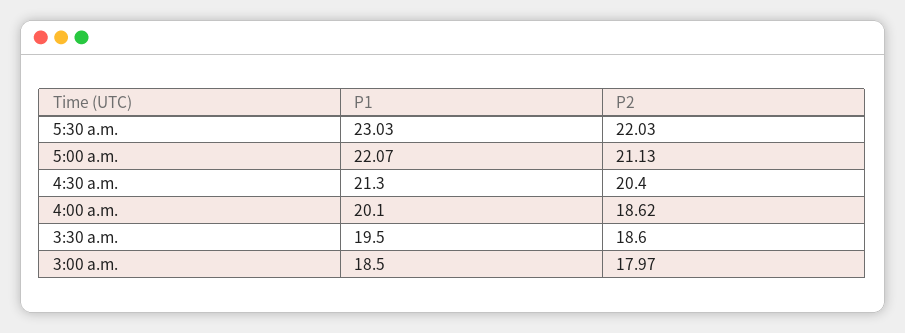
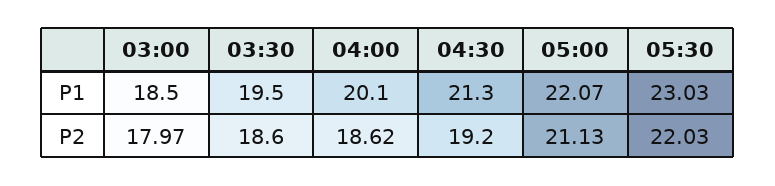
  {
    "P1": {
      "5:30 a.m.": 23.03,
      "5:00 a.m.": 22.07,
      "4:30 a.m.": 21.3,
      "4:00 a.m.": 20.1,
      "3:30 a.m.": 19.5,
      "3:00 a.m.": 18.5
    },
    "P2": {
      "5:30 a.m.": 22.03,
      "5:00 a.m.": 21.13,
-     "4:30 a.m.": 20.4,
+     "4:30 a.m.": 19.2,
      "4:00 a.m.": 18.62,
      "3:30 a.m.": 18.6,
      "3:00 a.m.": 17.97
    }
  }

